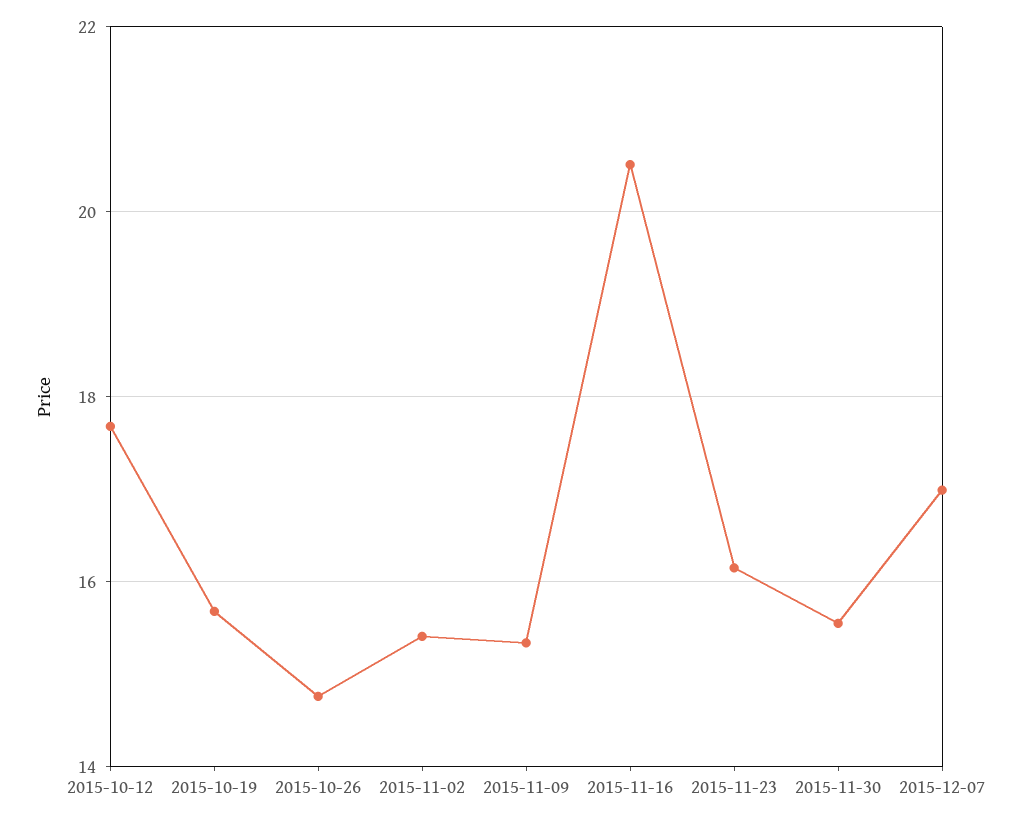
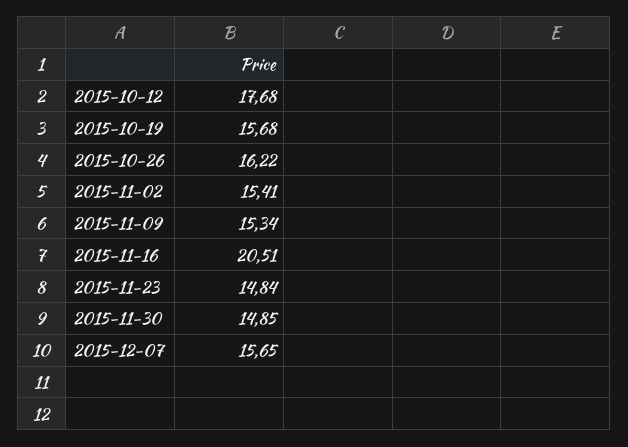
  {
    "2015-10-12": 17.68,
    "2015-10-19": 15.68,
-   "2015-10-26": 14.8,
+   "2015-10-26": 16.22,
    "2015-11-02": 15.41,
    "2015-11-09": 15.34,
    "2015-11-16": 20.51,
-   "2015-11-23": 16.2,
+   "2015-11-23": 14.84,
-   "2015-11-30": 15.6,
+   "2015-11-30": 14.85,
-   "2015-12-07": 17
+   "2015-12-07": 15.65
  }

